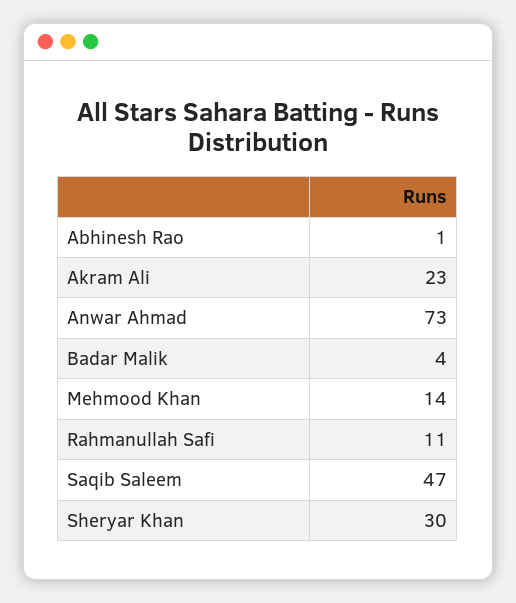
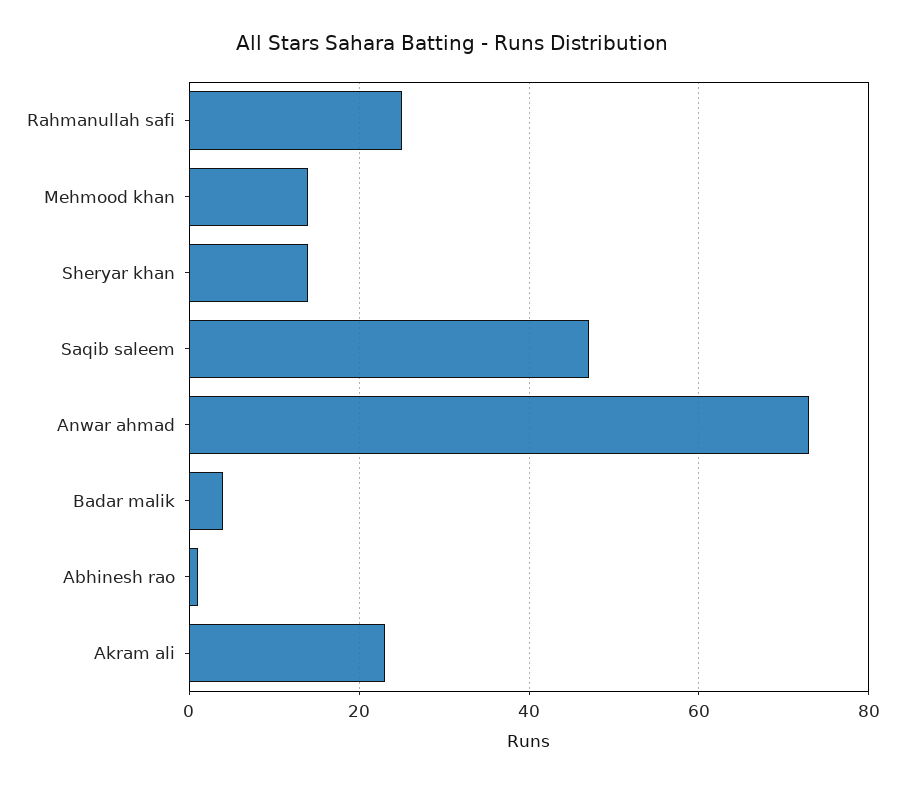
  {
    "Abhinesh Rao": 1,
    "Akram Ali": 23,
    "Anwar Ahmad": 73,
    "Badar Malik": 4,
    "Mehmood Khan": 14,
-   "Rahmanullah Safi": 11,
+   "Rahmanullah Safi": 25,
    "Saqib Saleem": 47,
-   "Sheryar Khan": 30
+   "Sheryar Khan": 15
  }

